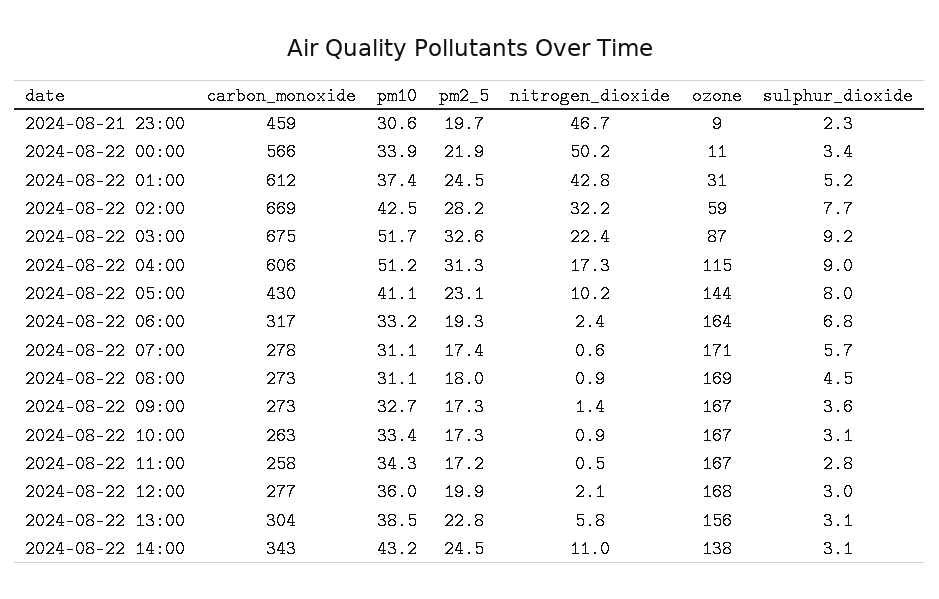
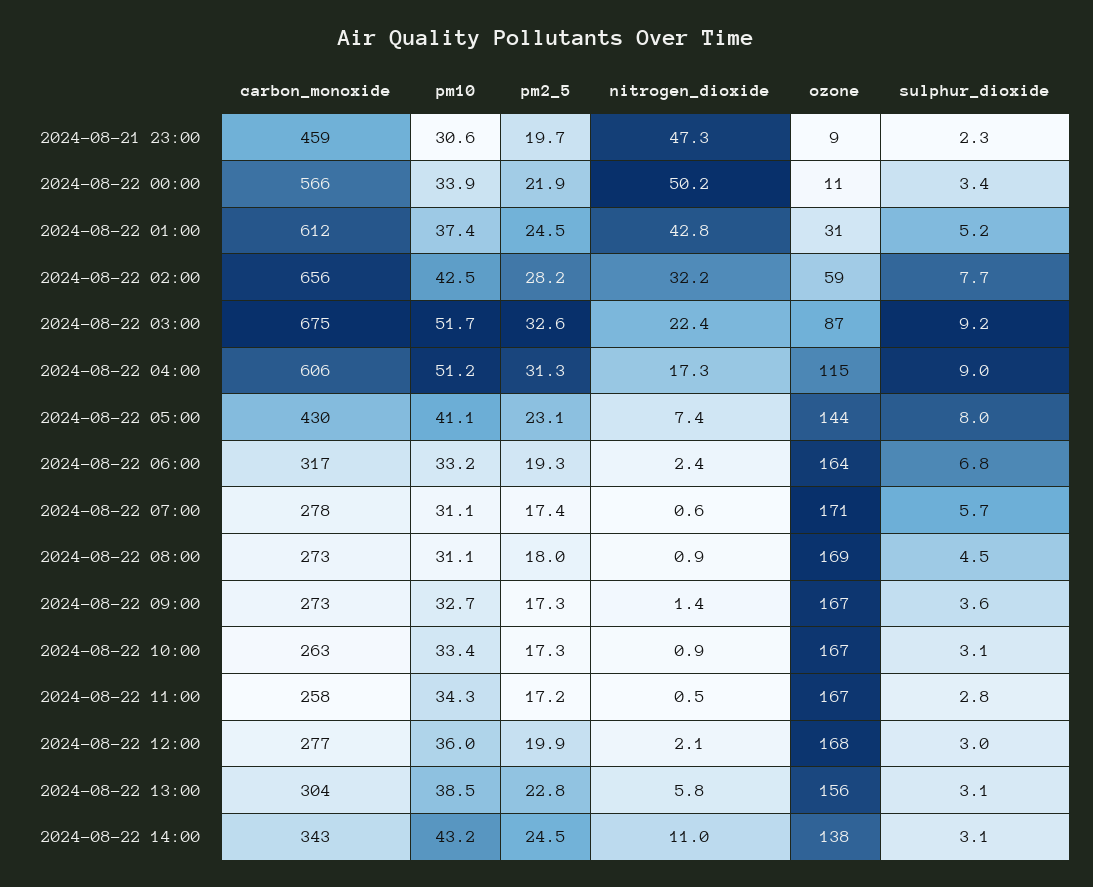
  {
    "carbon_monoxide": {
      "2024-08-21 23:00": 459,
      "2024-08-22 00:00": 566,
      "2024-08-22 01:00": 612,
-     "2024-08-22 02:00": 669,
+     "2024-08-22 02:00": 656,
      "2024-08-22 03:00": 675,
      "2024-08-22 04:00": 606,
      "2024-08-22 05:00": 430,
      "2024-08-22 06:00": 317,
      "2024-08-22 07:00": 278,
      "2024-08-22 08:00": 273,
      "2024-08-22 09:00": 273,
      "2024-08-22 10:00": 263,
      "2024-08-22 11:00": 258,
      "2024-08-22 12:00": 277,
      "2024-08-22 13:00": 304,
      "2024-08-22 14:00": 343
    },
    "pm10": {
      "2024-08-21 23:00": 30.6,
      "2024-08-22 00:00": 33.9,
      "2024-08-22 01:00": 37.4,
      "2024-08-22 02:00": 42.5,
      "2024-08-22 03:00": 51.7,
      "2024-08-22 04:00": 51.2,
      "2024-08-22 05:00": 41.1,
      "2024-08-22 06:00": 33.2,
      "2024-08-22 07:00": 31.1,
      "2024-08-22 08:00": 31.1,
      "2024-08-22 09:00": 32.7,
      "2024-08-22 10:00": 33.4,
      "2024-08-22 11:00": 34.3,
      "2024-08-22 12:00": 36,
      "2024-08-22 13:00": 38.5,
      "2024-08-22 14:00": 43.2
    },
    "pm2_5": {
      "2024-08-21 23:00": 19.7,
      "2024-08-22 00:00": 21.9,
      "2024-08-22 01:00": 24.5,
      "2024-08-22 02:00": 28.2,
      "2024-08-22 03:00": 32.6,
      "2024-08-22 04:00": 31.3,
      "2024-08-22 05:00": 23.1,
      "2024-08-22 06:00": 19.3,
      "2024-08-22 07:00": 17.4,
      "2024-08-22 08:00": 18,
      "2024-08-22 09:00": 17.3,
      "2024-08-22 10:00": 17.3,
      "2024-08-22 11:00": 17.2,
      "2024-08-22 12:00": 19.9,
      "2024-08-22 13:00": 22.8,
      "2024-08-22 14:00": 24.5
    },
    "nitrogen_dioxide": {
-     "2024-08-21 23:00": 46.7,
+     "2024-08-21 23:00": 47.3,
      "2024-08-22 00:00": 50.2,
      "2024-08-22 01:00": 42.8,
      "2024-08-22 02:00": 32.2,
      "2024-08-22 03:00": 22.4,
      "2024-08-22 04:00": 17.3,
-     "2024-08-22 05:00": 10.2,
+     "2024-08-22 05:00": 7.4,
      "2024-08-22 06:00": 2.4,
      "2024-08-22 07:00": 0.6,
      "2024-08-22 08:00": 0.9,
      "2024-08-22 09:00": 1.4,
      "2024-08-22 10:00": 0.9,
      "2024-08-22 11:00": 0.5,
      "2024-08-22 12:00": 2.1,
      "2024-08-22 13:00": 5.8,
      "2024-08-22 14:00": 11
    },
    "ozone": {
      "2024-08-21 23:00": 9,
      "2024-08-22 00:00": 11,
      "2024-08-22 01:00": 31,
      "2024-08-22 02:00": 59,
      "2024-08-22 03:00": 87,
      "2024-08-22 04:00": 115,
      "2024-08-22 05:00": 144,
      "2024-08-22 06:00": 164,
      "2024-08-22 07:00": 171,
      "2024-08-22 08:00": 169,
      "2024-08-22 09:00": 167,
      "2024-08-22 10:00": 167,
      "2024-08-22 11:00": 167,
      "2024-08-22 12:00": 168,
      "2024-08-22 13:00": 156,
      "2024-08-22 14:00": 138
    },
    "sulphur_dioxide": {
      "2024-08-21 23:00": 2.3,
      "2024-08-22 00:00": 3.4,
      "2024-08-22 01:00": 5.2,
      "2024-08-22 02:00": 7.7,
      "2024-08-22 03:00": 9.2,
      "2024-08-22 04:00": 9,
      "2024-08-22 05:00": 8,
      "2024-08-22 06:00": 6.8,
      "2024-08-22 07:00": 5.7,
      "2024-08-22 08:00": 4.5,
      "2024-08-22 09:00": 3.6,
      "2024-08-22 10:00": 3.1,
      "2024-08-22 11:00": 2.8,
      "2024-08-22 12:00": 3,
      "2024-08-22 13:00": 3.1,
      "2024-08-22 14:00": 3.1
    }
  }

